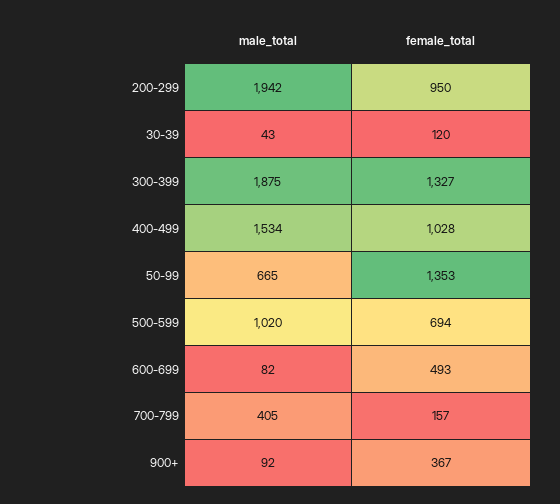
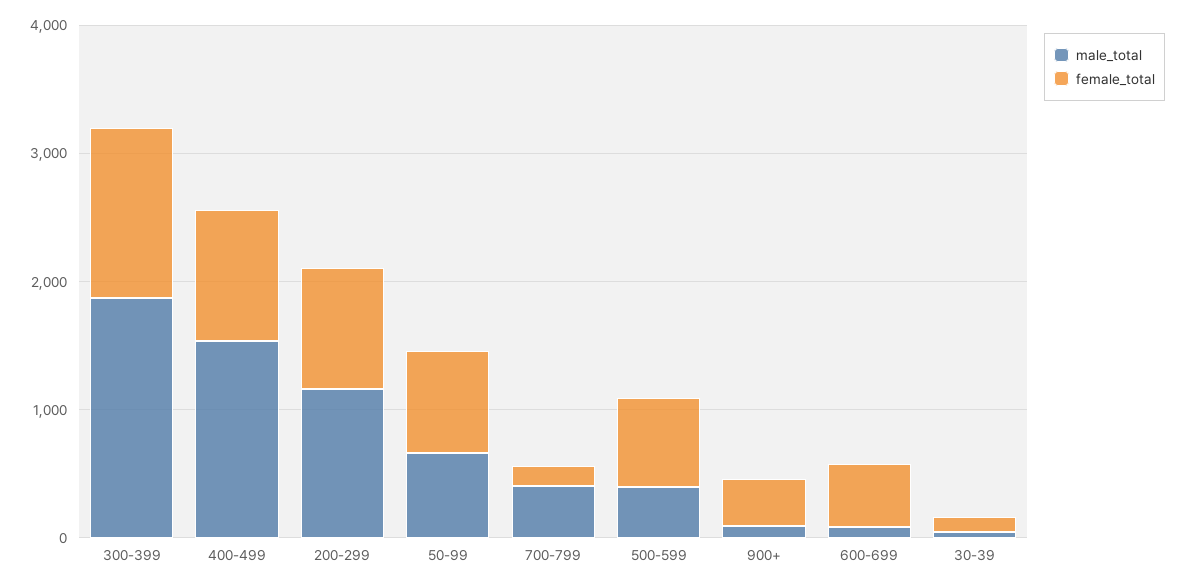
  {
    "male_total": {
-     "200-299": 1942,
+     "200-299": 1200,
      "30-39": 43,
      "300-399": 1875,
      "400-499": 1534,
      "50-99": 665,
-     "500-599": 1020,
+     "500-599": 400,
      "600-699": 82,
      "700-799": 405,
      "900+": 92
    },
    "female_total": {
      "200-299": 950,
      "30-39": 120,
      "300-399": 1327,
      "400-499": 1028,
-     "50-99": 1353,
+     "50-99": 800,
      "500-599": 694,
      "600-699": 493,
      "700-799": 157,
      "900+": 367
    }
  }

